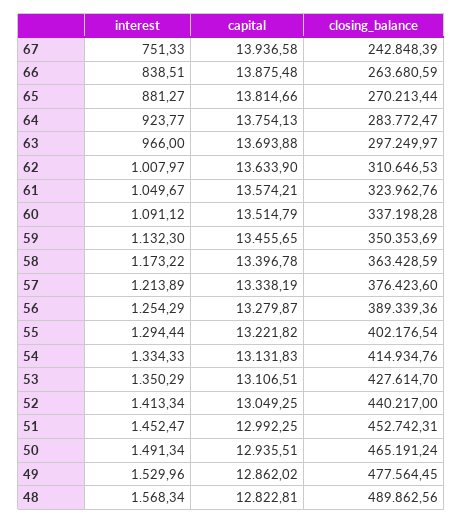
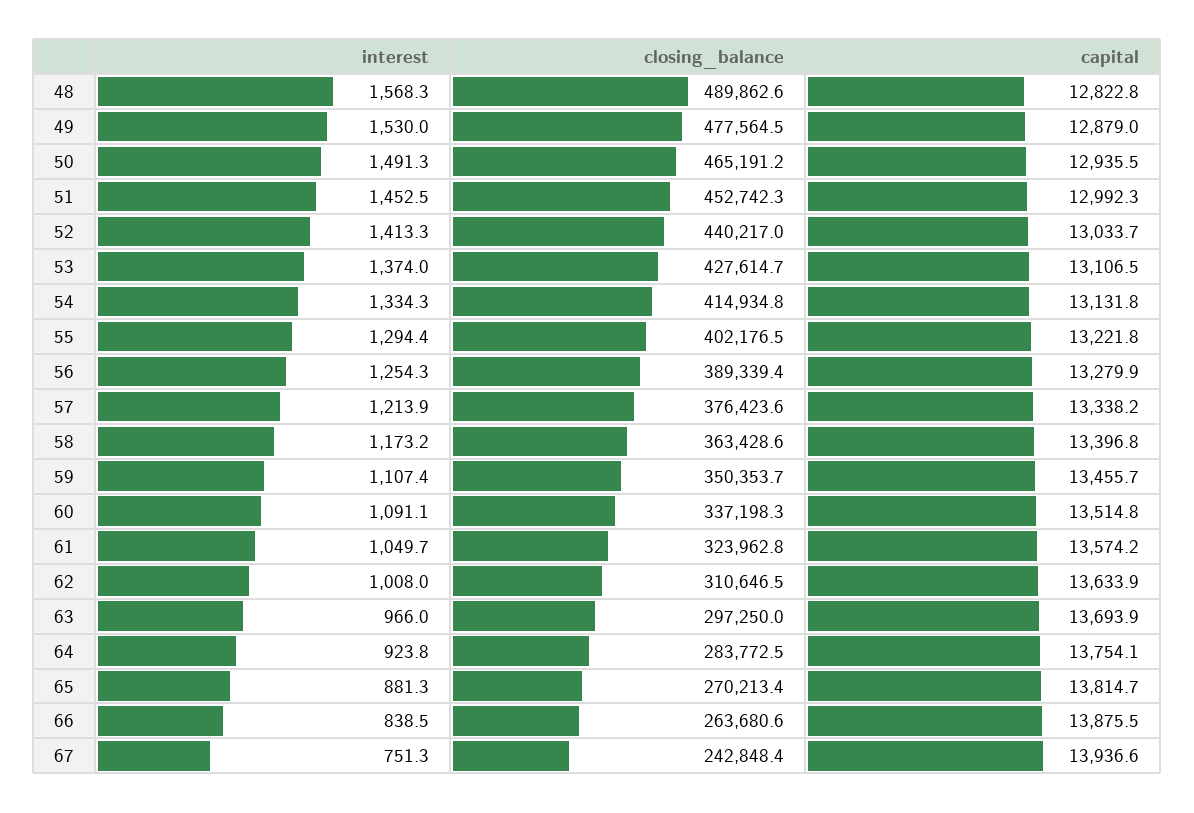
  {
    "interest": {
      "67": 751.33,
      "66": 838.51,
      "65": 881.27,
      "64": 923.77,
      "63": 966,
      "62": 1007.97,
      "61": 1049.67,
      "60": 1091.12,
-     "59": 1132.3,
+     "59": 1107.4,
      "58": 1173.22,
      "57": 1213.89,
      "56": 1254.29,
      "55": 1294.44,
      "54": 1334.33,
-     "53": 1350.29,
+     "53": 1374,
      "52": 1413.34,
      "51": 1452.47,
      "50": 1491.34,
      "49": 1529.96,
      "48": 1568.34
    },
    "capital": {
      "67": 13936.58,
      "66": 13875.48,
      "65": 13814.66,
      "64": 13754.13,
      "63": 13693.88,
      "62": 13633.9,
      "61": 13574.21,
      "60": 13514.79,
      "59": 13455.65,
      "58": 13396.78,
      "57": 13338.19,
      "56": 13279.87,
      "55": 13221.82,
      "54": 13131.83,
      "53": 13106.51,
-     "52": 13049.25,
+     "52": 13033.7,
      "51": 12992.25,
      "50": 12935.51,
-     "49": 12862.02,
+     "49": 12879,
      "48": 12822.81
    },
    "closing_balance": {
      "67": 242848.39,
      "66": 263680.59,
      "65": 270213.44,
      "64": 283772.47,
      "63": 297249.97,
      "62": 310646.53,
      "61": 323962.76,
      "60": 337198.28,
      "59": 350353.69,
      "58": 363428.59,
      "57": 376423.6,
      "56": 389339.36,
      "55": 402176.54,
      "54": 414934.76,
      "53": 427614.7,
      "52": 440217,
      "51": 452742.31,
      "50": 465191.24,
      "49": 477564.45,
      "48": 489862.56
    }
  }

